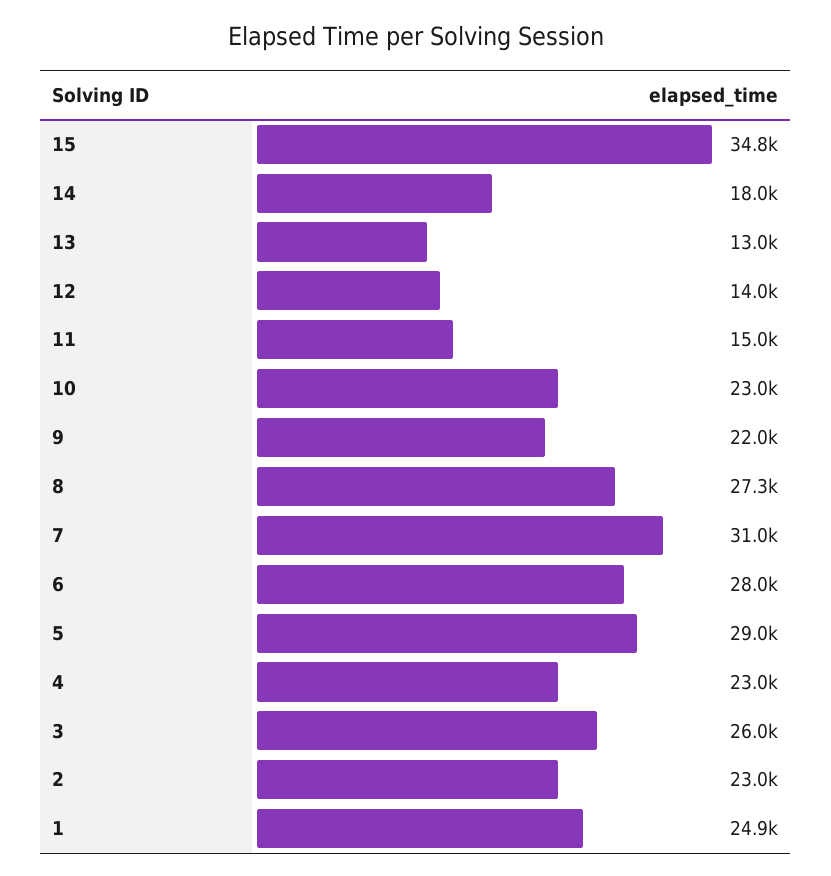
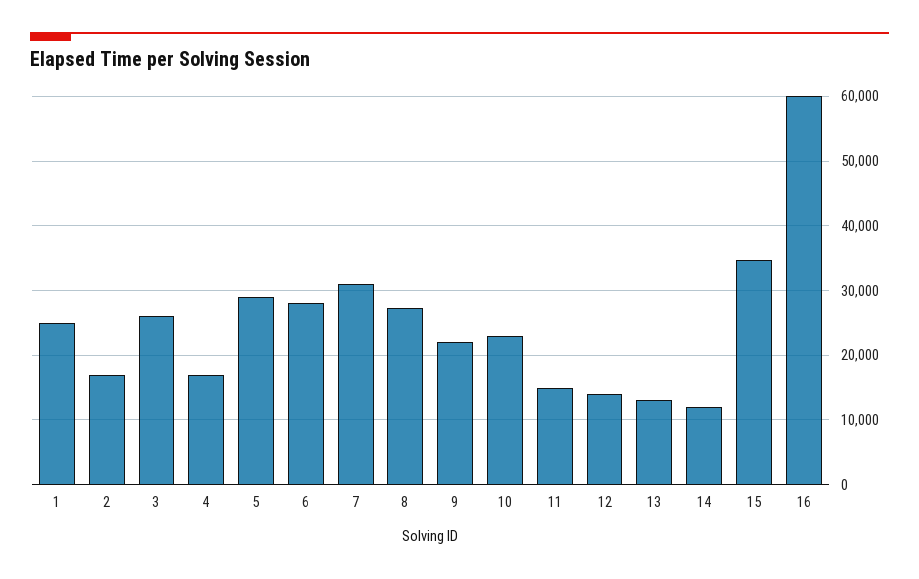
  {
    "15": 34800,
-   "14": 18000,
+   "14": 12000,
    "13": 13000,
    "12": 14000,
    "11": 15000,
    "10": 23000,
    "9": 22000,
    "8": 27300,
    "7": 31000,
    "6": 28000,
    "5": 29000,
-   "4": 23000,
+   "4": 17000,
    "3": 26000,
-   "2": 23000,
+   "2": 17000,
-   "1": 24900
+   "1": 24900,
+   "16": 60000
  }

